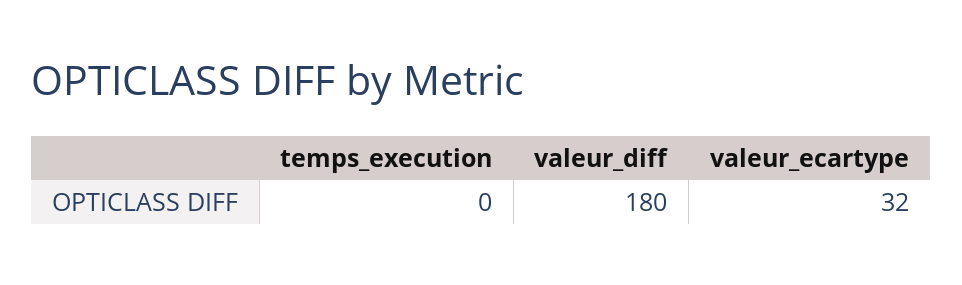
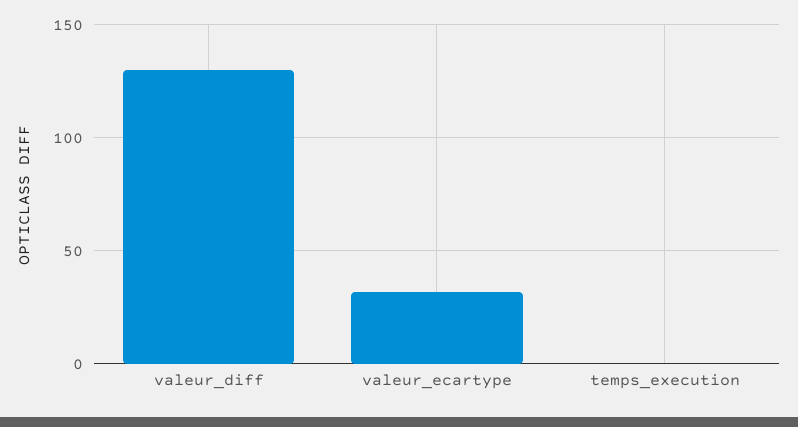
  {
    "temps_execution": 0,
-   "valeur_diff": 180,
+   "valeur_diff": 130,
    "valeur_ecartype": 32
  }

